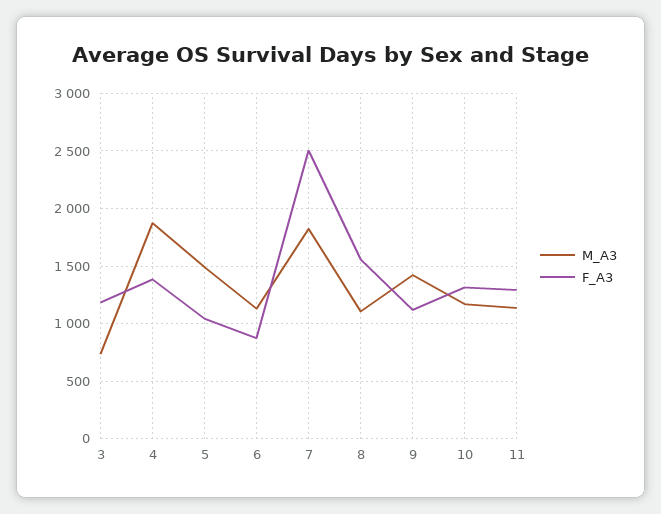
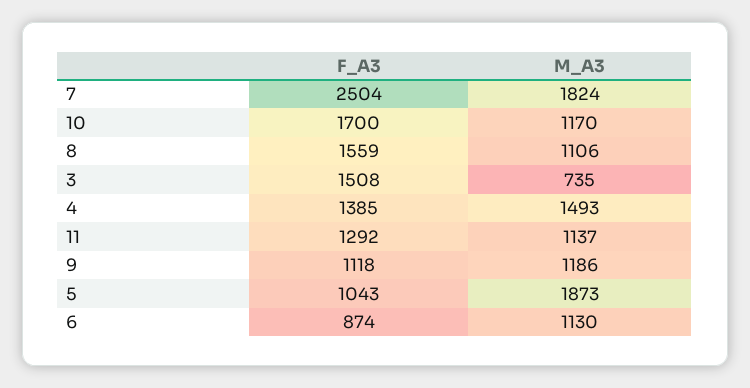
  {
    "M_A3": {
      "3": 735,
-     "4": 1900,
+     "4": 1493,
-     "5": 1500,
+     "5": 1873,
      "6": 1130,
      "7": 1824,
      "8": 1106,
-     "9": 1400,
+     "9": 1186,
      "10": 1170,
      "11": 1137
    },
    "F_A3": {
-     "3": 1200,
+     "3": 1508,
      "4": 1385,
      "5": 1043,
      "6": 874,
      "7": 2504,
      "8": 1559,
      "9": 1118,
-     "10": 1300,
+     "10": 1700,
      "11": 1292
    }
  }

